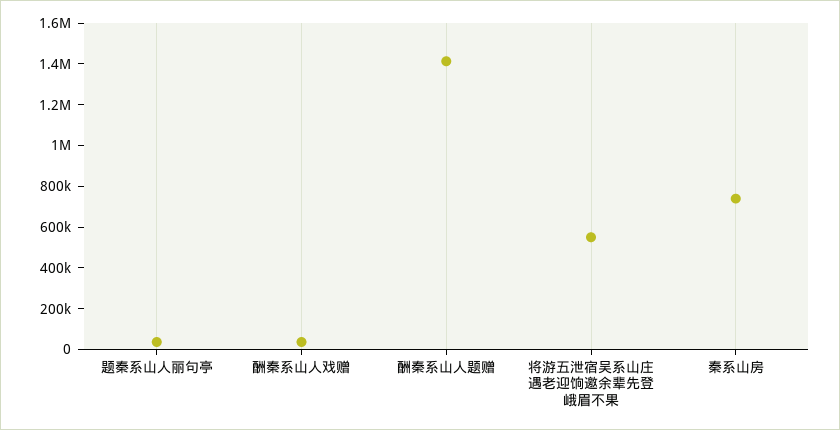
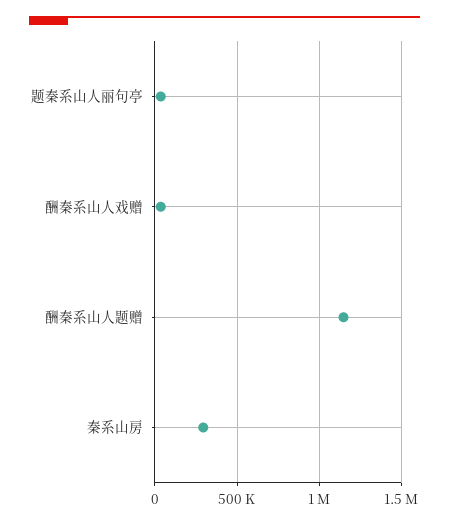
  {
    "题秦系山人丽句亭": 50000,
    "酬秦系山人戏赠": 50000,
-   "酬秦系山人题赠": 1400000,
+   "酬秦系山人题赠": 1150000,
-   "将游五泄宿吴系山庄遇老迎饷邀余辈先登峨眉不果": 550000,
-   "秦系山房": 750000
+   "秦系山房": 300000
  }

